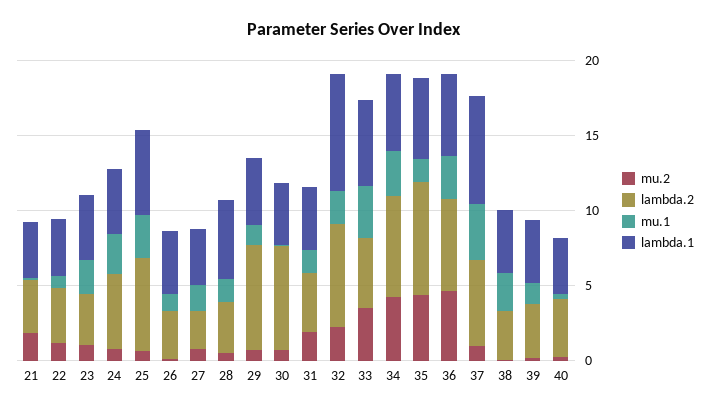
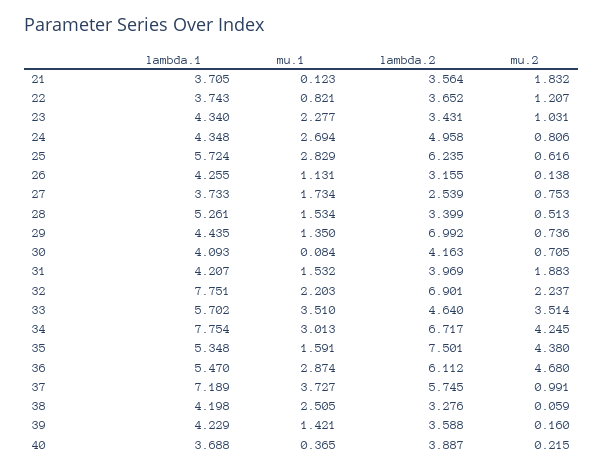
  {
    "mu.2": {
      "21": 1.832,
      "22": 1.207,
      "23": 1.031,
      "24": 0.806,
      "25": 0.616,
      "26": 0.138,
      "27": 0.753,
      "28": 0.513,
      "29": 0.736,
      "30": 0.705,
      "31": 1.883,
      "32": 2.237,
      "33": 3.514,
      "34": 4.245,
      "35": 4.38,
      "36": 4.68,
      "37": 0.991,
      "38": 0.059,
      "39": 0.16,
      "40": 0.215
    },
    "lambda.2": {
      "21": 3.564,
      "22": 3.652,
      "23": 3.431,
      "24": 4.958,
      "25": 6.235,
      "26": 3.155,
      "27": 2.539,
      "28": 3.399,
      "29": 6.992,
-     "30": 7,
+     "30": 4.163,
      "31": 3.969,
      "32": 6.901,
      "33": 4.64,
      "34": 6.717,
      "35": 7.501,
      "36": 6.112,
      "37": 5.745,
      "38": 3.276,
      "39": 3.588,
      "40": 3.887
    },
    "mu.1": {
      "21": 0.123,
      "22": 0.821,
      "23": 2.277,
      "24": 2.694,
      "25": 2.829,
      "26": 1.131,
      "27": 1.734,
      "28": 1.534,
      "29": 1.35,
      "30": 0.084,
      "31": 1.532,
      "32": 2.203,
      "33": 3.51,
      "34": 3.013,
      "35": 1.591,
      "36": 2.874,
      "37": 3.727,
      "38": 2.505,
      "39": 1.421,
      "40": 0.365
    },
    "lambda.1": {
      "21": 3.705,
      "22": 3.743,
      "23": 4.34,
      "24": 4.348,
      "25": 5.724,
      "26": 4.255,
      "27": 3.733,
      "28": 5.261,
      "29": 4.435,
      "30": 4.093,
      "31": 4.207,
      "32": 7.751,
      "33": 5.702,
-     "34": 5,
+     "34": 7.754,
      "35": 5.348,
      "36": 5.47,
      "37": 7.189,
      "38": 4.198,
      "39": 4.229,
      "40": 3.688
    }
  }

